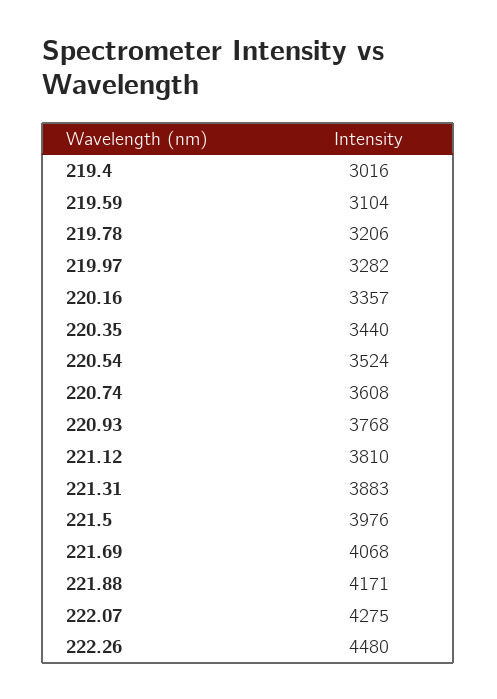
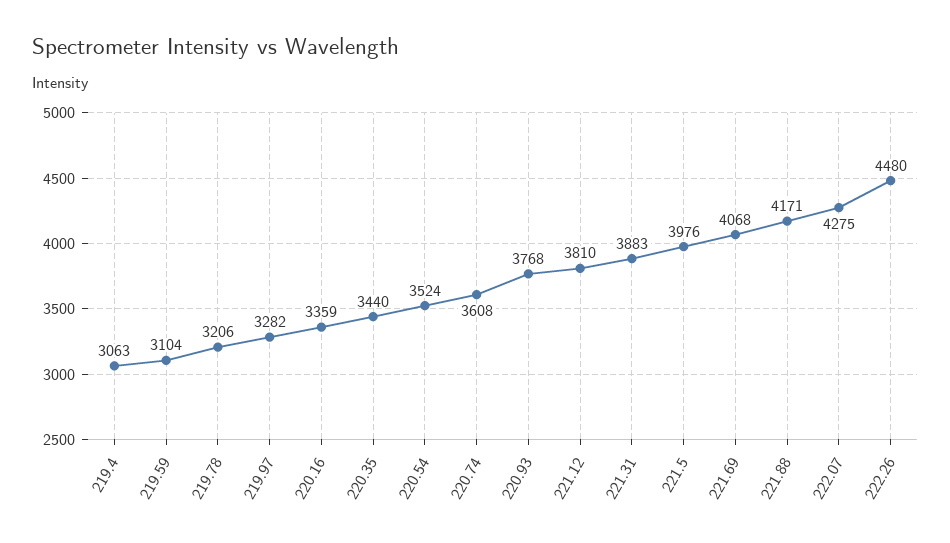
  {
-   "219.4": 3016,
+   "219.4": 3063,
    "219.59": 3104,
    "219.78": 3206,
    "219.97": 3282,
-   "220.16": 3357,
+   "220.16": 3359,
    "220.35": 3440,
    "220.54": 3524,
    "220.74": 3608,
    "220.93": 3768,
    "221.12": 3810,
    "221.31": 3883,
    "221.5": 3976,
    "221.69": 4068,
    "221.88": 4171,
    "222.07": 4275,
    "222.26": 4480
  }

